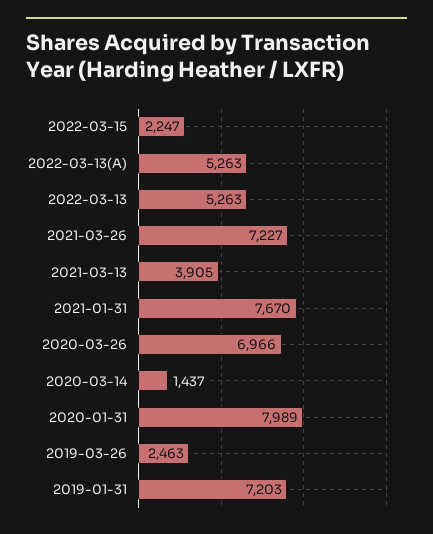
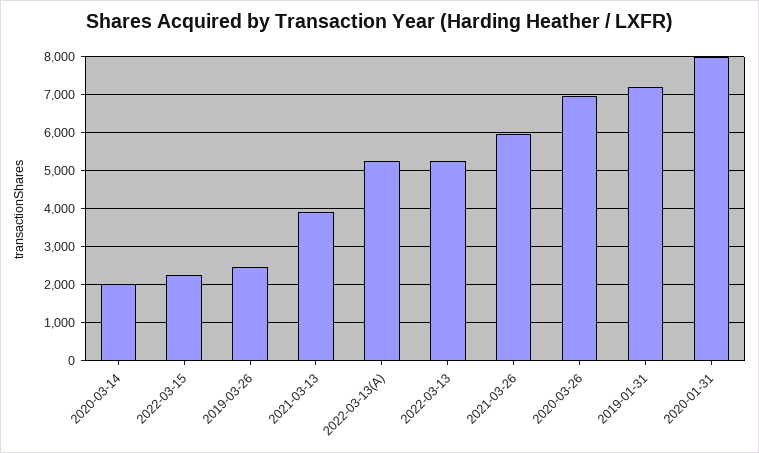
  {
    "2022-03-15": 2247,
    "2022-03-13(A)": 5263,
    "2022-03-13": 5263,
-   "2021-03-26": 7227,
+   "2021-03-26": 6000,
    "2021-03-13": 3905,
-   "2021-01-31": 7670,
    "2020-03-26": 6966,
-   "2020-03-14": 1437,
+   "2020-03-14": 2000,
    "2020-01-31": 7989,
    "2019-03-26": 2463,
    "2019-01-31": 7203
  }

